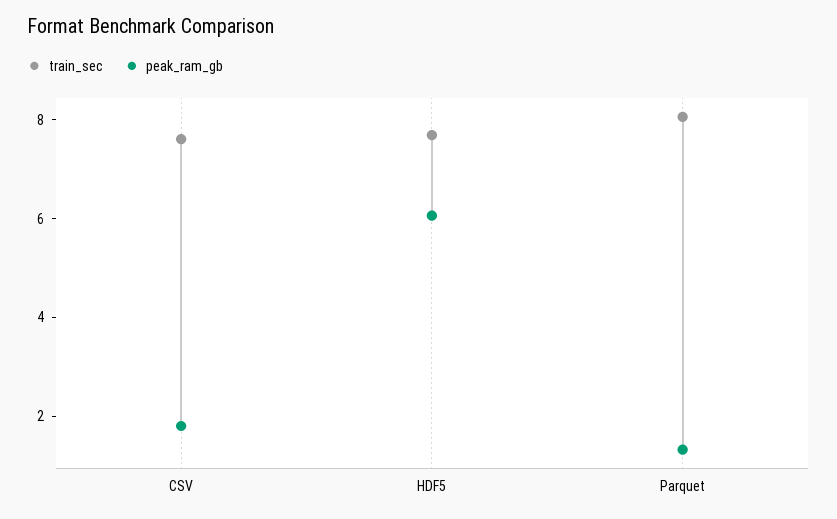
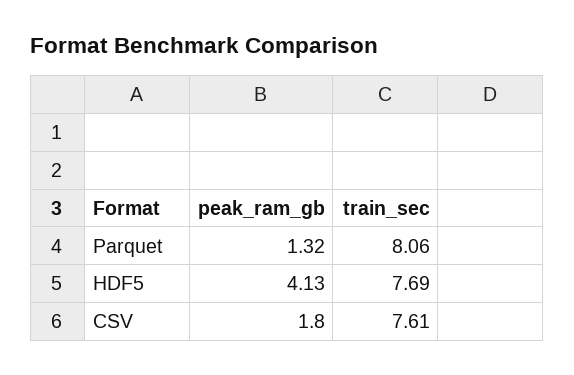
  {
    "train_sec": {
      "CSV": 7.61,
      "HDF5": 7.69,
      "Parquet": 8.06
    },
    "peak_ram_gb": {
      "CSV": 1.8,
-     "HDF5": 6,
+     "HDF5": 4.13,
      "Parquet": 1.32
    }
  }

